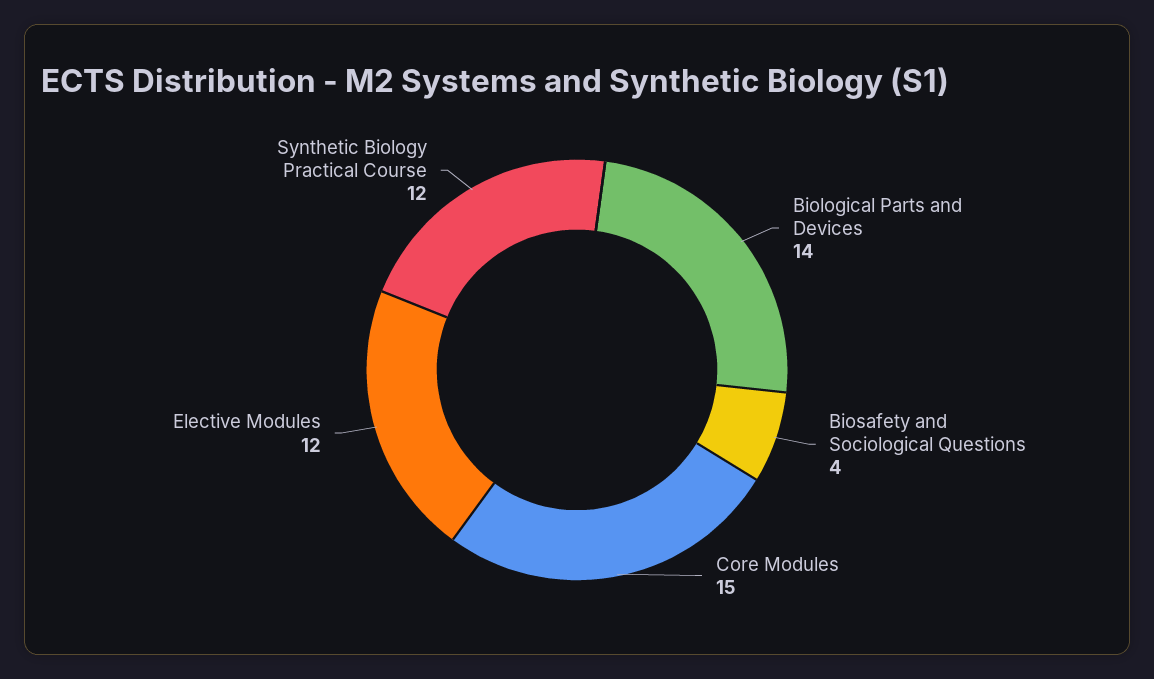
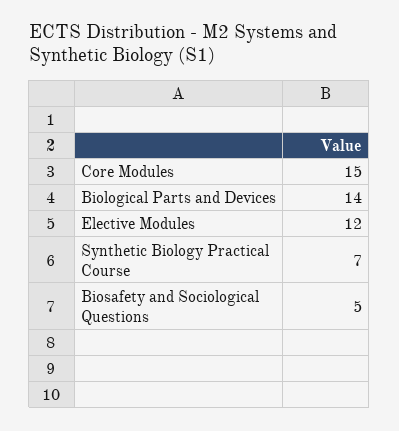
  {
    "Biological Parts and Devices": 14,
-   "Biosafety and Sociological Questions": 4,
+   "Biosafety and Sociological Questions": 5,
    "Core Modules": 15,
    "Elective Modules": 12,
-   "Synthetic Biology Practical Course": 12
+   "Synthetic Biology Practical Course": 7
  }

